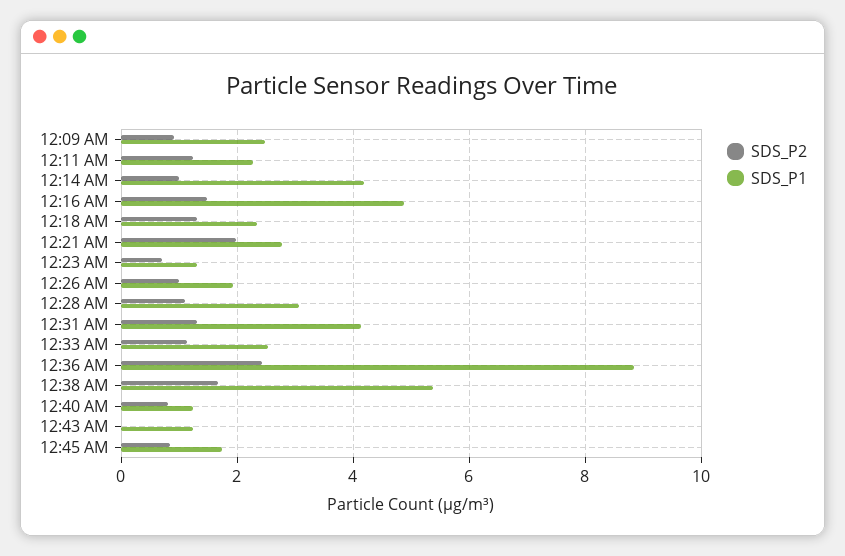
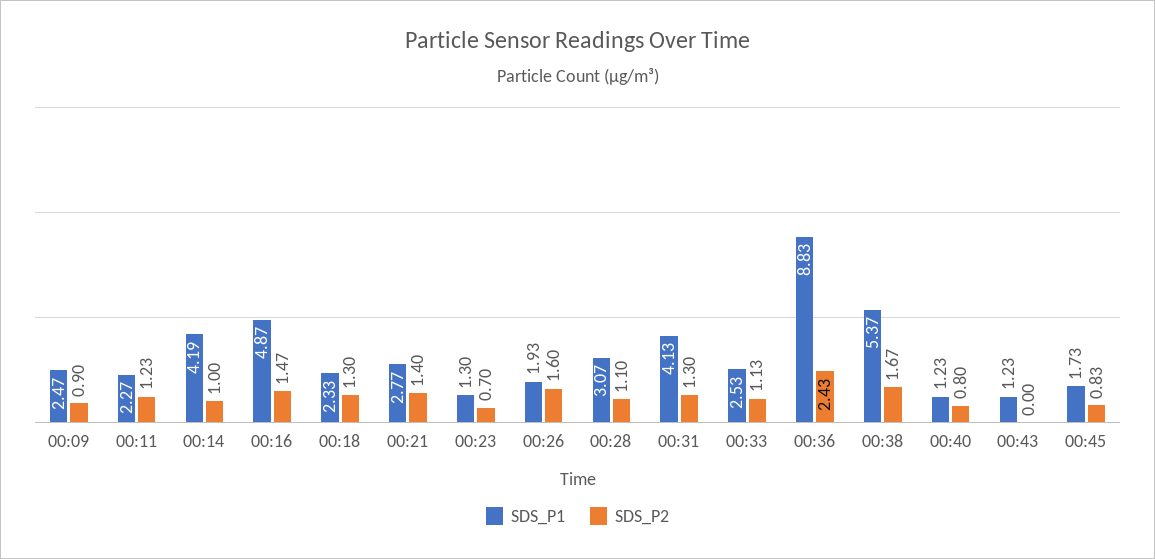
  {
    "SDS_P2": {
      "12:09 AM": 0.9,
      "12:11 AM": 1.23,
      "12:14 AM": 1,
      "12:16 AM": 1.47,
      "12:18 AM": 1.3,
-     "12:21 AM": 2,
+     "12:21 AM": 1.4,
      "12:23 AM": 0.7,
-     "12:26 AM": 1,
+     "12:26 AM": 1.6,
      "12:28 AM": 1.1,
      "12:31 AM": 1.3,
      "12:33 AM": 1.13,
      "12:36 AM": 2.43,
      "12:38 AM": 1.67,
      "12:40 AM": 0.8,
      "12:43 AM": 0,
      "12:45 AM": 0.83
    },
    "SDS_P1": {
      "12:09 AM": 2.47,
      "12:11 AM": 2.27,
      "12:14 AM": 4.19,
      "12:16 AM": 4.87,
      "12:18 AM": 2.33,
      "12:21 AM": 2.77,
      "12:23 AM": 1.3,
      "12:26 AM": 1.93,
      "12:28 AM": 3.07,
      "12:31 AM": 4.13,
      "12:33 AM": 2.53,
      "12:36 AM": 8.83,
      "12:38 AM": 5.37,
      "12:40 AM": 1.23,
      "12:43 AM": 1.23,
      "12:45 AM": 1.73
    }
  }

